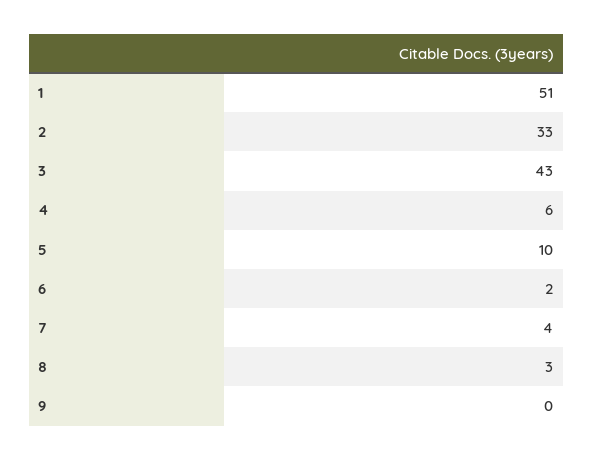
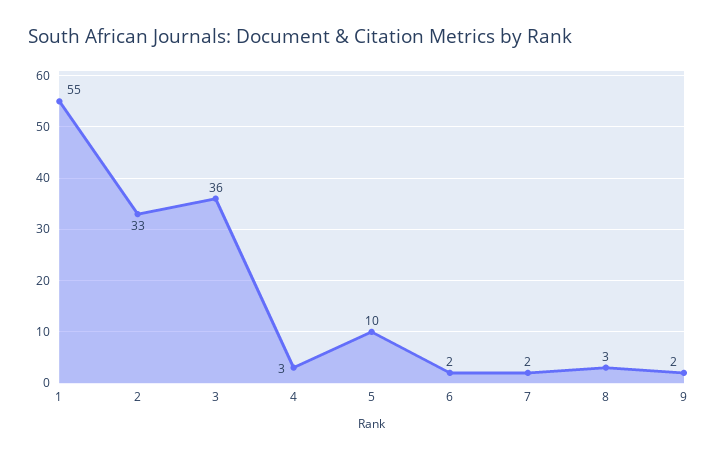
  {
-   "1": 51,
+   "1": 55,
    "2": 33,
-   "3": 43,
+   "3": 36,
-   "4": 6,
+   "4": 3,
    "5": 10,
    "6": 2,
-   "7": 4,
+   "7": 2,
    "8": 3,
-   "9": 0
+   "9": 2
  }

